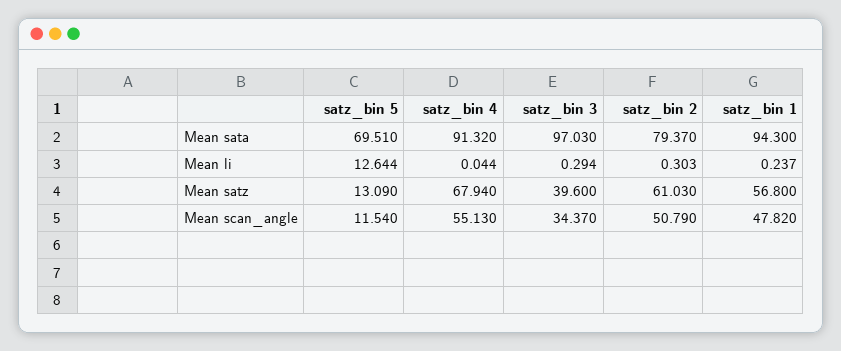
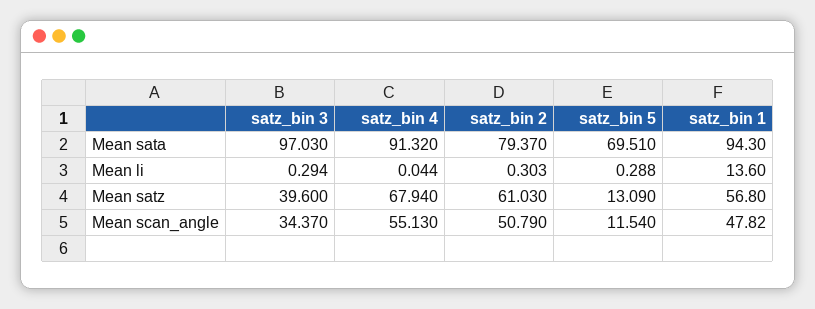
  {
    "satz_bin 5": {
      "Mean sata": 69.51,
-     "Mean li": 12.644,
+     "Mean li": 0.288,
      "Mean satz": 13.09,
      "Mean scan_angle": 11.54
    },
    "satz_bin 4": {
      "Mean sata": 91.32,
      "Mean li": 0.044,
      "Mean satz": 67.94,
      "Mean scan_angle": 55.13
    },
    "satz_bin 3": {
      "Mean sata": 97.03,
      "Mean li": 0.294,
      "Mean satz": 39.6,
      "Mean scan_angle": 34.37
    },
    "satz_bin 2": {
      "Mean sata": 79.37,
      "Mean li": 0.303,
      "Mean satz": 61.03,
      "Mean scan_angle": 50.79
    },
    "satz_bin 1": {
      "Mean sata": 94.3,
-     "Mean li": 0.237,
+     "Mean li": 13.6,
      "Mean satz": 56.8,
      "Mean scan_angle": 47.82
    }
  }

